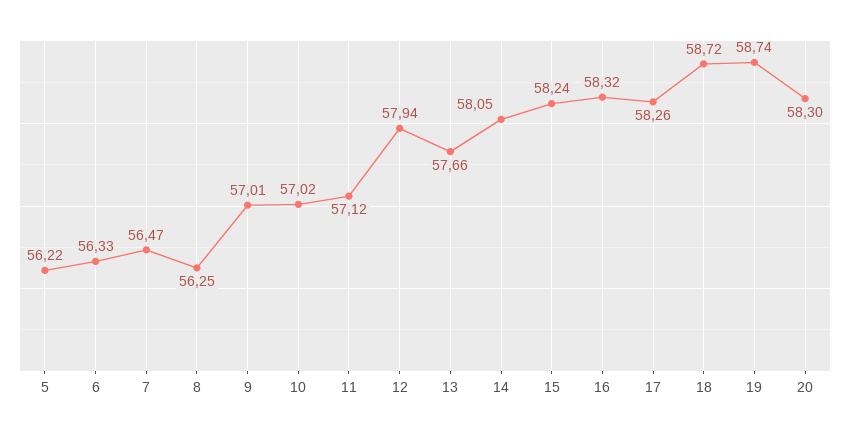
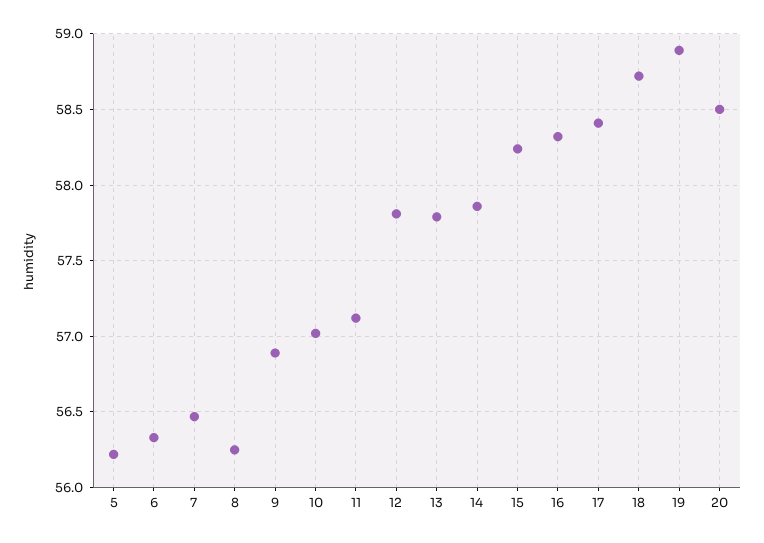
  {
    "5": 56.22,
    "6": 56.33,
    "7": 56.47,
    "8": 56.25,
-   "9": 57.01,
+   "9": 56.9,
    "10": 57.02,
    "11": 57.12,
-   "12": 57.94,
+   "12": 57.8,
-   "13": 57.66,
+   "13": 57.8,
-   "14": 58.05,
+   "14": 57.85,
    "15": 58.24,
    "16": 58.32,
-   "17": 58.26,
+   "17": 58.4,
    "18": 58.72,
-   "19": 58.74,
+   "19": 58.9,
-   "20": 58.3
+   "20": 58.5
  }

